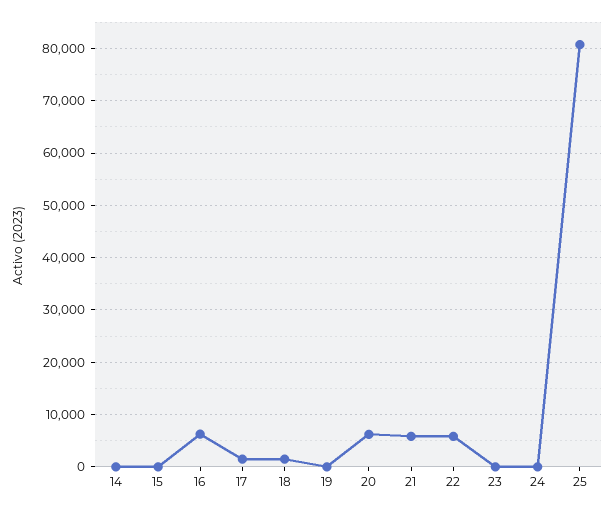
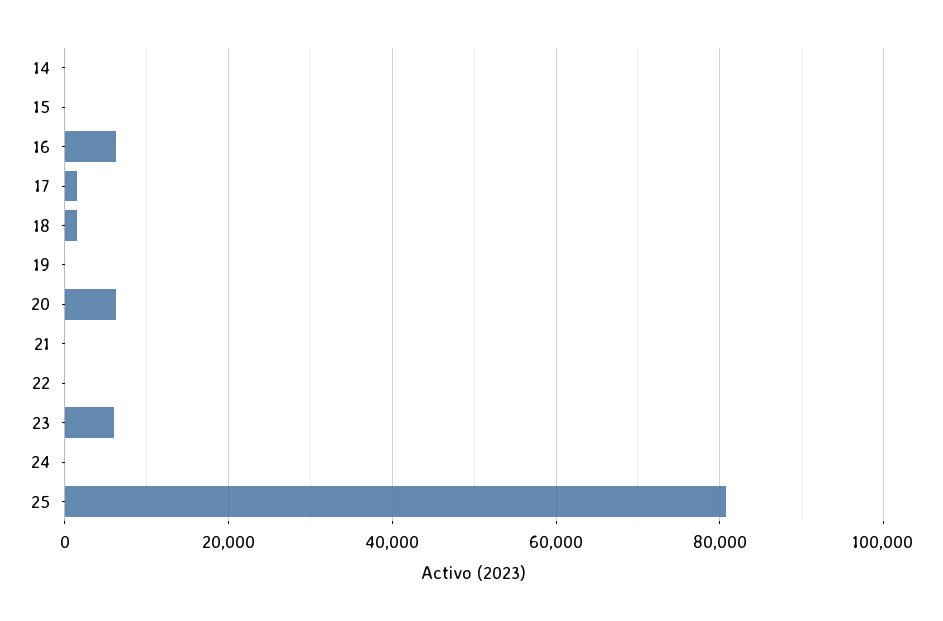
  {
    "14": 0,
    "15": 0,
    "16": 6000,
    "17": 2000,
    "18": 2000,
    "19": 0,
    "20": 6000,
-   "21": 6000,
+   "21": 0,
-   "22": 6000,
+   "22": 0,
-   "23": 0,
+   "23": 6000,
    "24": 0,
    "25": 80000
  }

